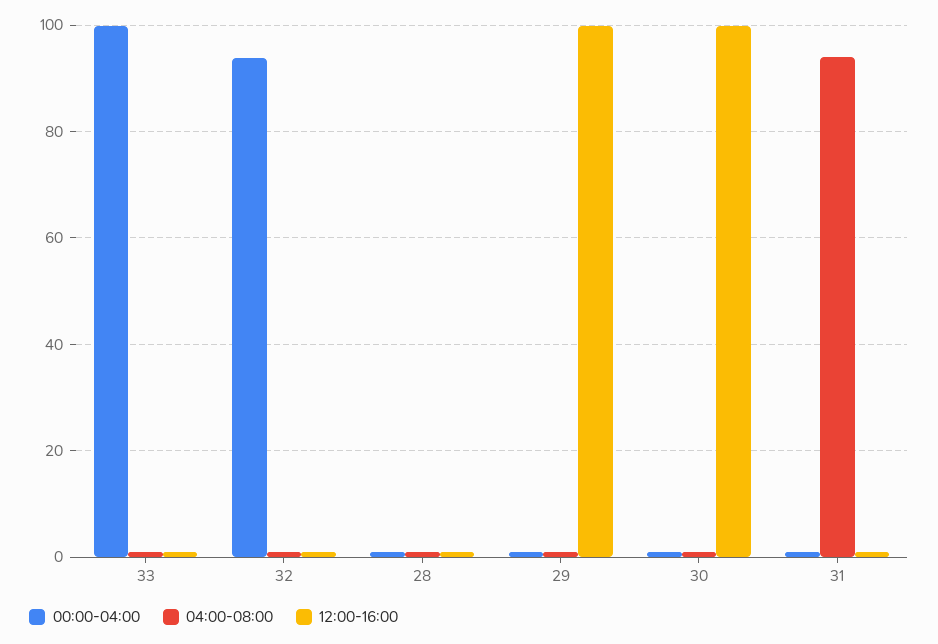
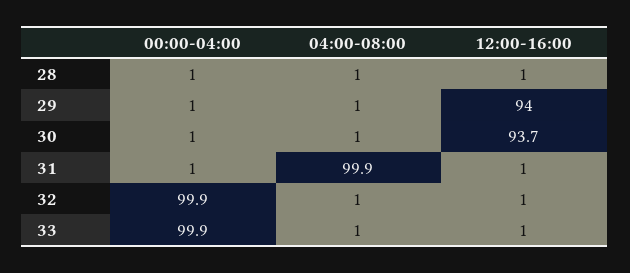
  {
    "00:00-04:00": {
      "33": 99.9,
-     "32": 94,
+     "32": 99.9,
      "28": 1,
      "29": 1,
      "30": 1,
      "31": 1
    },
    "04:00-08:00": {
      "33": 1,
      "32": 1,
      "28": 1,
      "29": 1,
      "30": 1,
-     "31": 94
+     "31": 99.9
    },
    "12:00-16:00": {
      "33": 1,
      "32": 1,
      "28": 1,
-     "29": 100,
+     "29": 94,
-     "30": 100,
+     "30": 93.7,
      "31": 1
    }
  }

